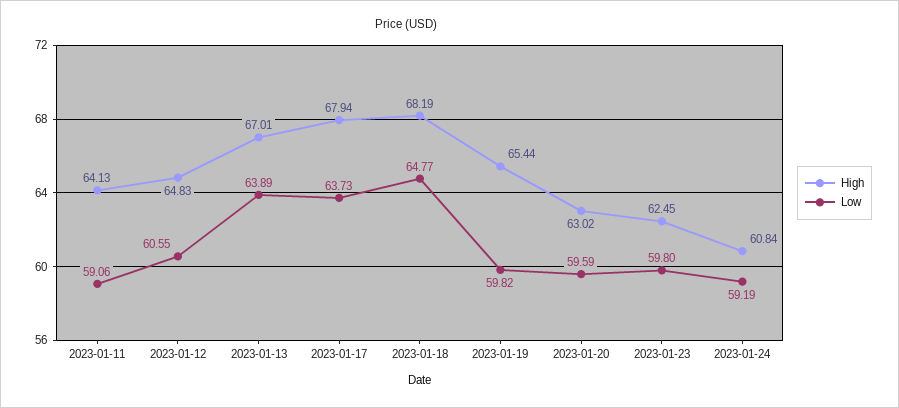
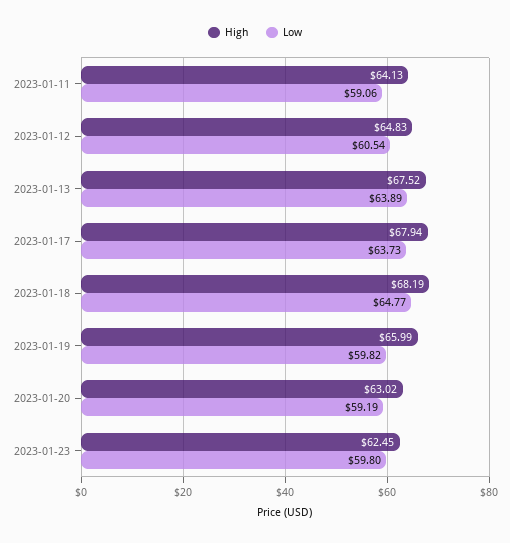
  {
    "High": {
      "2023-01-11": 64.13,
      "2023-01-12": 64.83,
-     "2023-01-13": 67.01,
+     "2023-01-13": 67.52,
      "2023-01-17": 67.94,
      "2023-01-18": 68.19,
-     "2023-01-19": 65.44,
+     "2023-01-19": 65.99,
      "2023-01-20": 63.02,
-     "2023-01-23": 62.45,
+     "2023-01-23": 62.45
-     "2023-01-24": 60.84
    },
    "Low": {
      "2023-01-11": 59.06,
-     "2023-01-12": 60.55,
+     "2023-01-12": 60.54,
      "2023-01-13": 63.89,
      "2023-01-17": 63.73,
      "2023-01-18": 64.77,
      "2023-01-19": 59.82,
-     "2023-01-20": 59.59,
+     "2023-01-20": 59.19,
-     "2023-01-23": 59.8,
+     "2023-01-23": 59.8
-     "2023-01-24": 59.19
    }
  }

